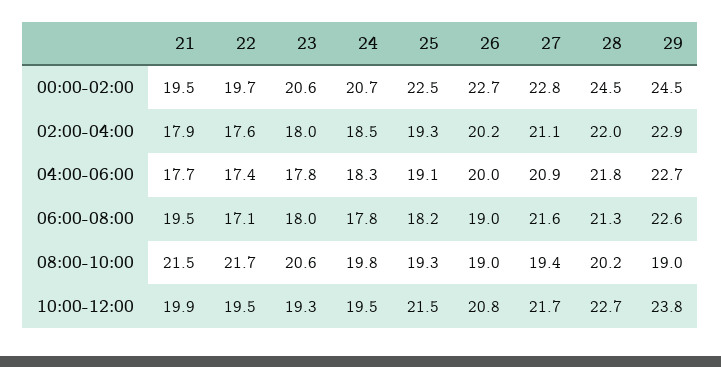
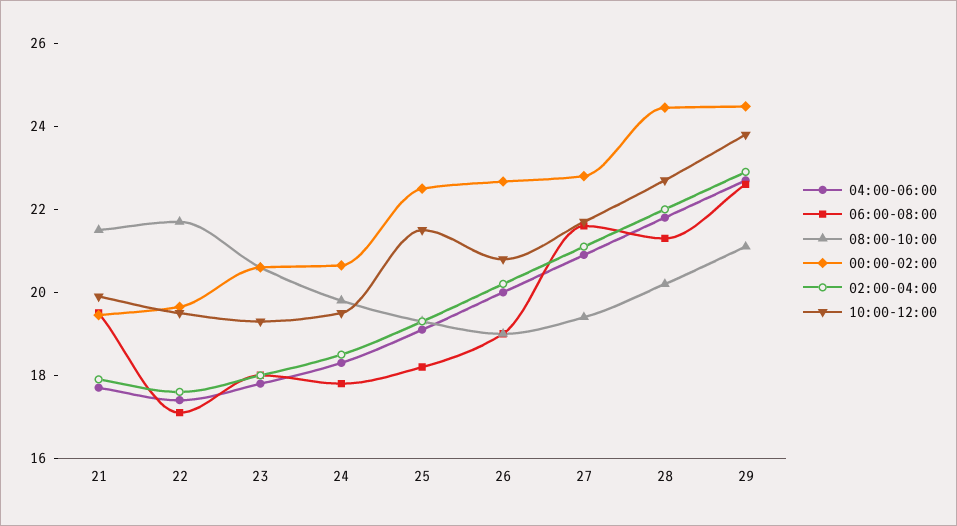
  {
    "00:00-02:00": {
      "21": 19.5,
      "22": 19.7,
      "23": 20.6,
      "24": 20.7,
      "25": 22.5,
      "26": 22.7,
      "27": 22.8,
      "28": 24.5,
      "29": 24.5
    },
    "02:00-04:00": {
      "21": 17.9,
      "22": 17.6,
      "23": 18,
      "24": 18.5,
      "25": 19.3,
      "26": 20.2,
      "27": 21.1,
      "28": 22,
      "29": 22.9
    },
    "04:00-06:00": {
      "21": 17.7,
      "22": 17.4,
      "23": 17.8,
      "24": 18.3,
      "25": 19.1,
      "26": 20,
      "27": 20.9,
      "28": 21.8,
      "29": 22.7
    },
    "06:00-08:00": {
      "21": 19.5,
      "22": 17.1,
      "23": 18,
      "24": 17.8,
      "25": 18.2,
      "26": 19,
      "27": 21.6,
      "28": 21.3,
      "29": 22.6
    },
    "08:00-10:00": {
      "21": 21.5,
      "22": 21.7,
      "23": 20.6,
      "24": 19.8,
      "25": 19.3,
      "26": 19,
      "27": 19.4,
      "28": 20.2,
-     "29": 19
+     "29": 21
    },
    "10:00-12:00": {
      "21": 19.9,
      "22": 19.5,
      "23": 19.3,
      "24": 19.5,
      "25": 21.5,
      "26": 20.8,
      "27": 21.7,
      "28": 22.7,
      "29": 23.8
    }
  }

